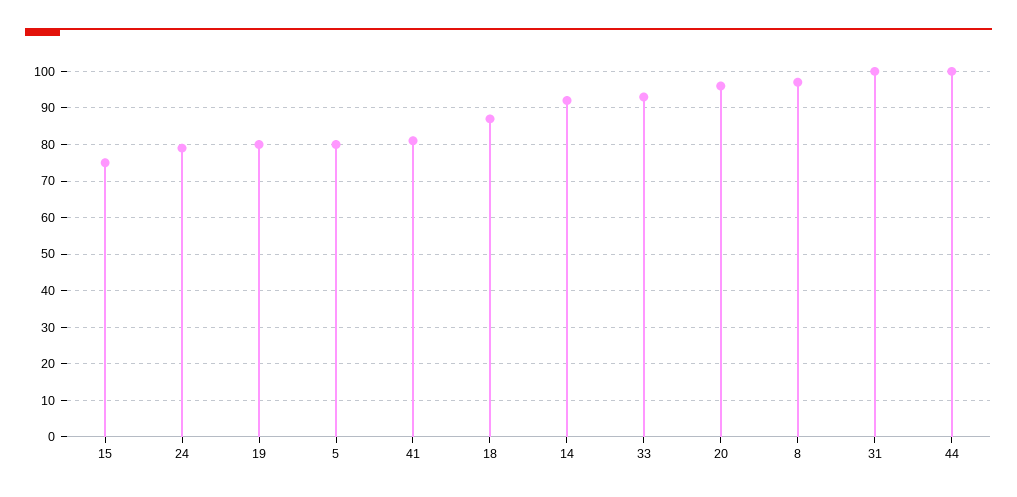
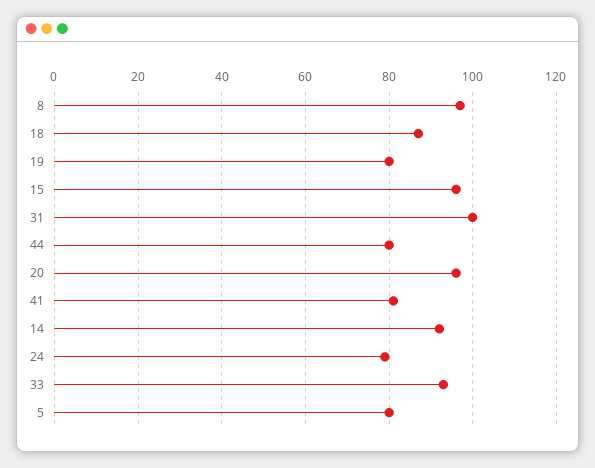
  {
-   "15": 75,
+   "15": 95,
    "24": 80,
    "19": 80,
    "5": 80,
    "41": 80,
    "18": 85,
    "14": 90,
    "33": 95,
    "20": 95,
    "8": 95,
    "31": 100,
-   "44": 100
+   "44": 80
  }

